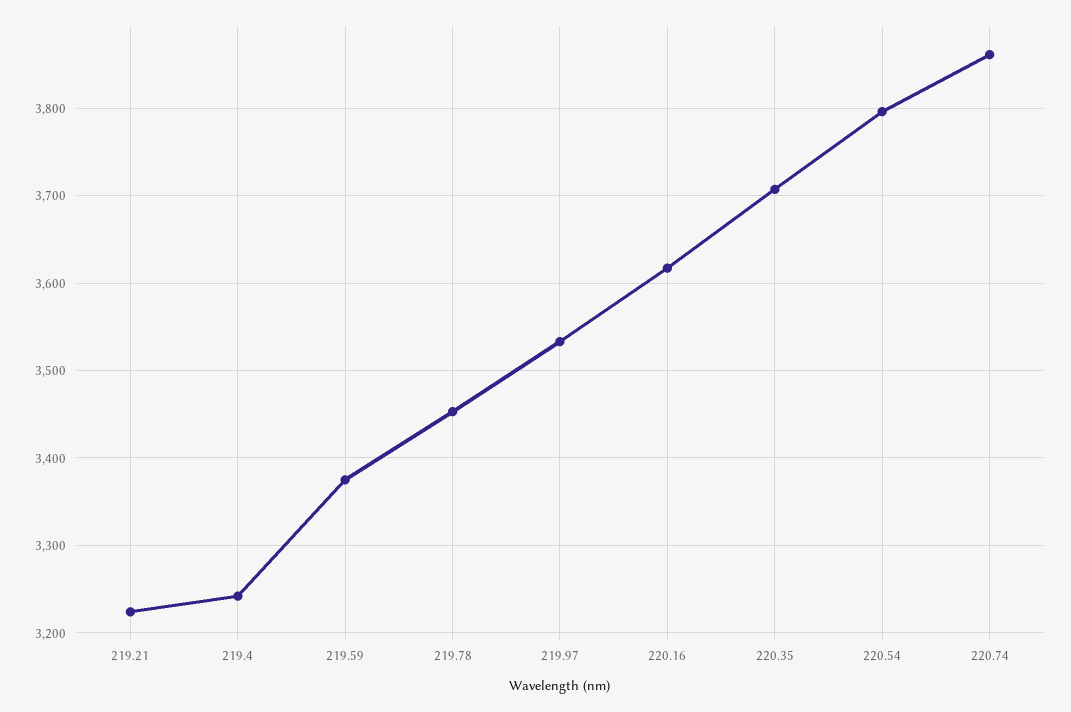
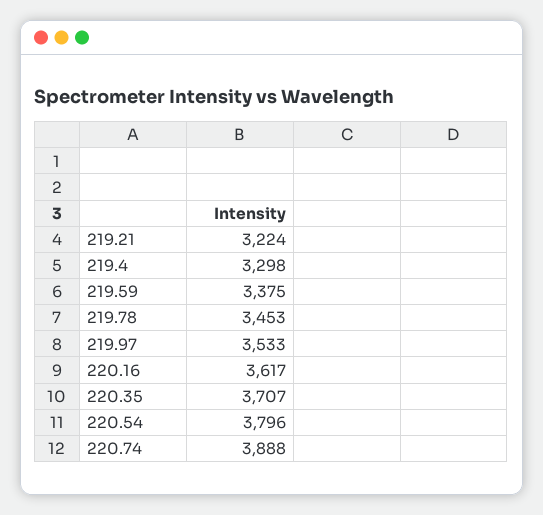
  {
    "219.21": 3224,
-   "219.4": 3240,
+   "219.4": 3298,
    "219.59": 3375,
    "219.78": 3453,
    "219.97": 3533,
    "220.16": 3617,
    "220.35": 3707,
    "220.54": 3796,
-   "220.74": 3860
+   "220.74": 3888
  }

